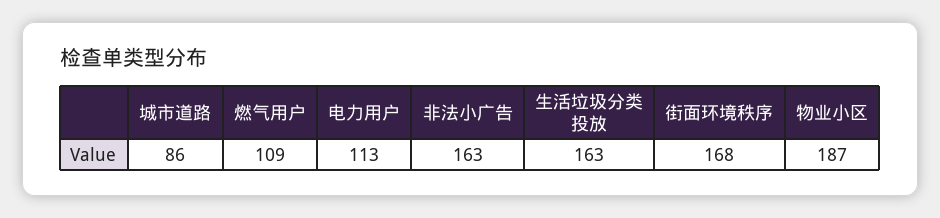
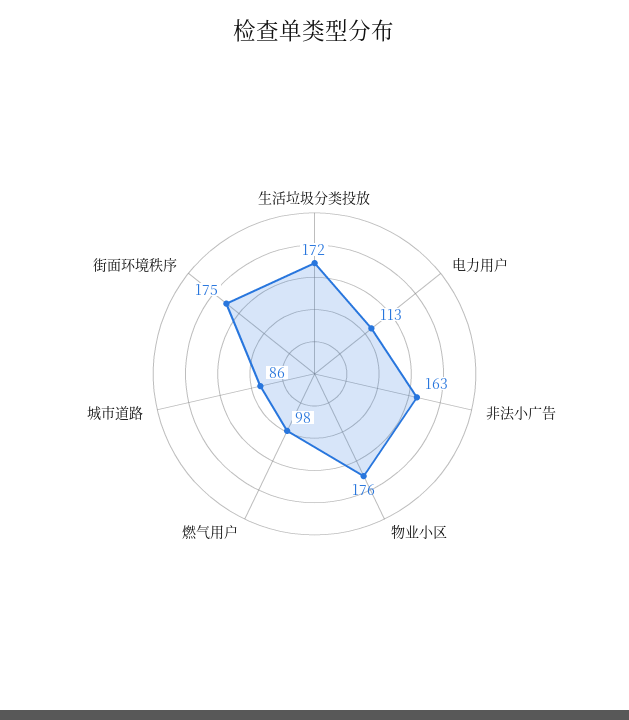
  {
    "城市道路": 86,
-   "燃气用户": 109,
+   "燃气用户": 98,
    "电力用户": 113,
    "非法小广告": 163,
-   "生活垃圾分类投放": 163,
+   "生活垃圾分类投放": 172,
-   "街面环境秩序": 168,
+   "街面环境秩序": 175,
-   "物业小区": 187
+   "物业小区": 176
  }

